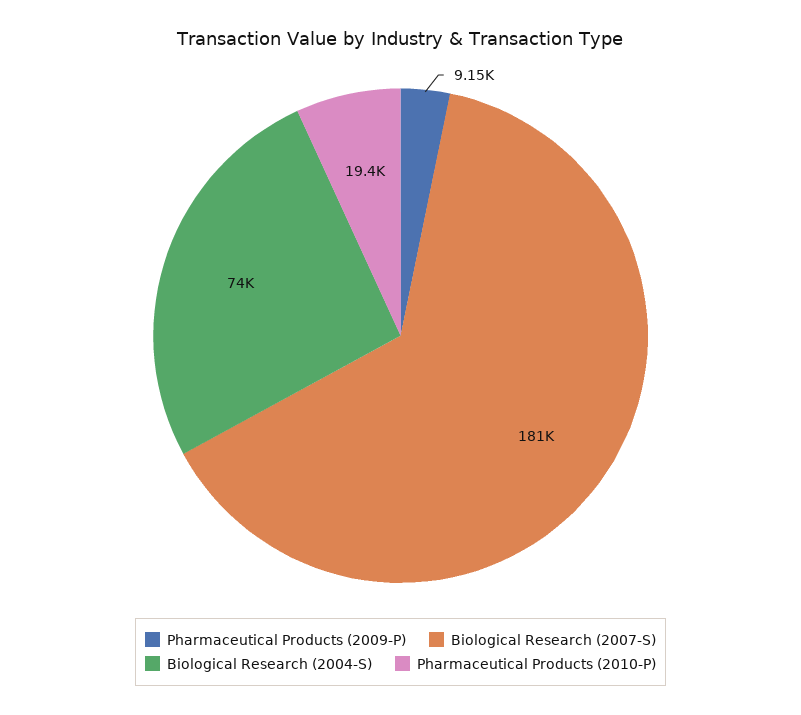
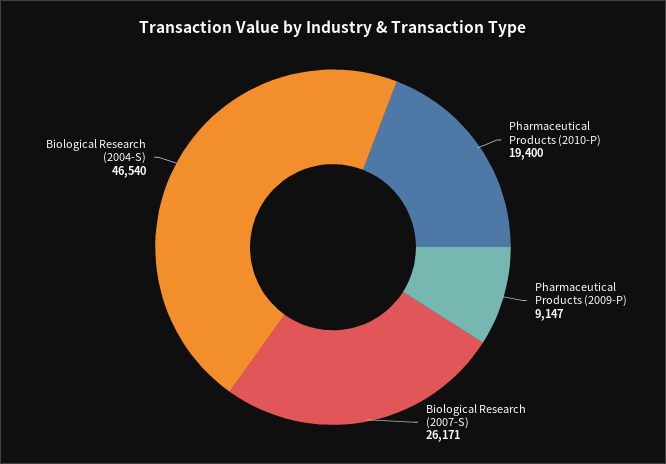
  {
    "Pharmaceutical Products (2009-P)": 9147,
-   "Biological Research (2007-S)": 181000,
+   "Biological Research (2007-S)": 26171,
-   "Biological Research (2004-S)": 74000,
+   "Biological Research (2004-S)": 46540,
    "Pharmaceutical Products (2010-P)": 19400
  }

